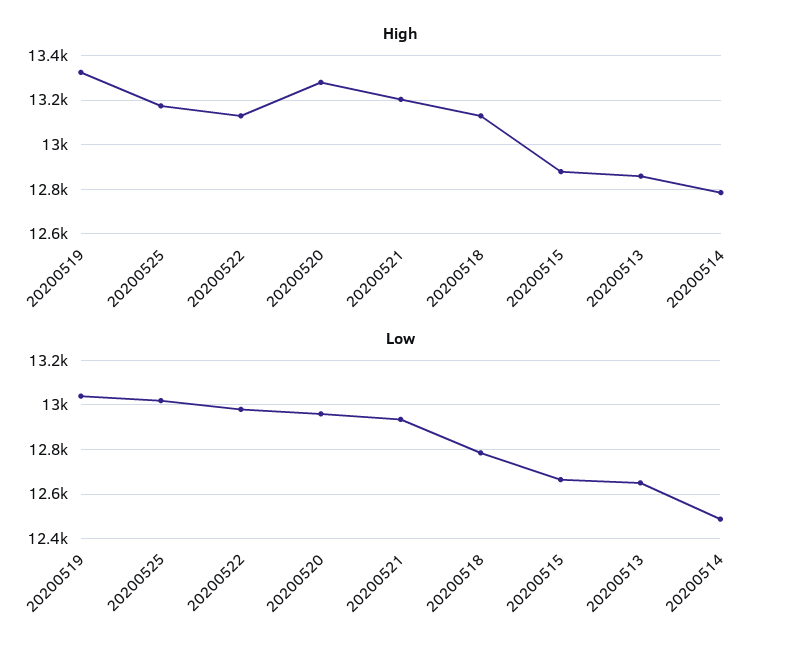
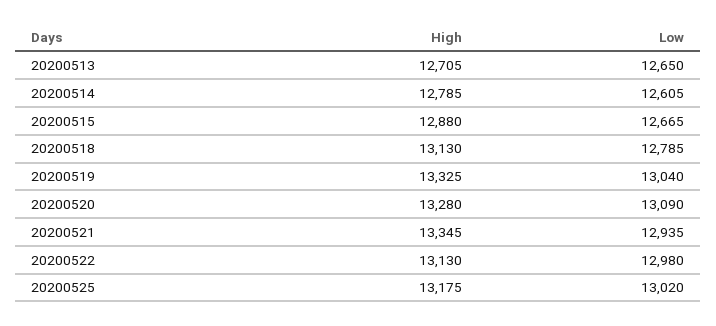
  {
    "High": {
      "20200519": 13325,
      "20200525": 13175,
      "20200522": 13130,
      "20200520": 13280,
-     "20200521": 13200,
+     "20200521": 13345,
      "20200518": 13130,
      "20200515": 12880,
-     "20200513": 12850,
+     "20200513": 12705,
      "20200514": 12785
    },
    "Low": {
      "20200519": 13040,
      "20200525": 13020,
      "20200522": 12980,
-     "20200520": 12950,
+     "20200520": 13090,
      "20200521": 12935,
      "20200518": 12785,
      "20200515": 12665,
      "20200513": 12650,
-     "20200514": 12500
+     "20200514": 12605
    }
  }

